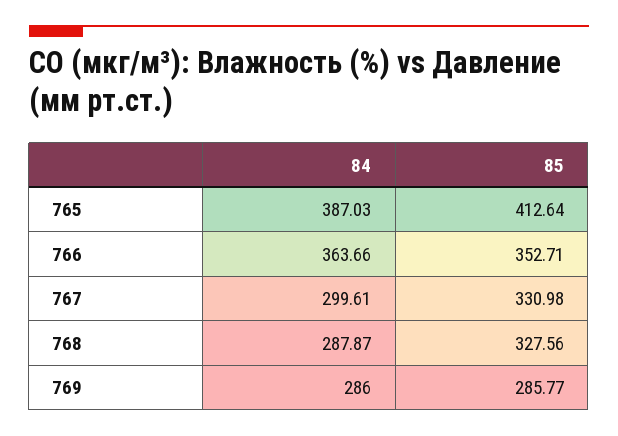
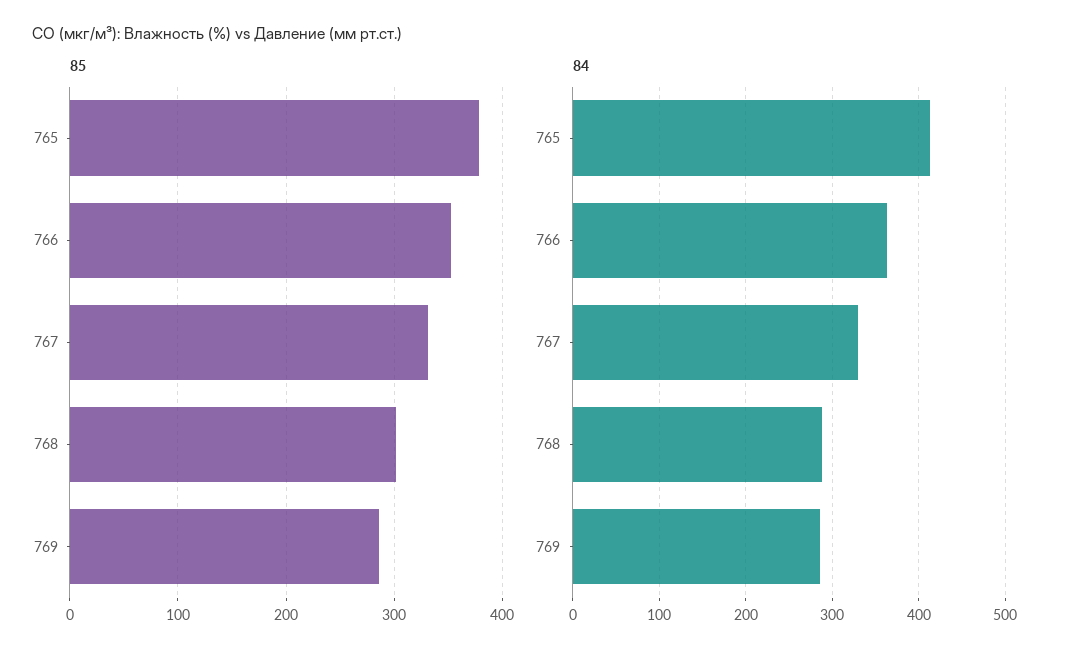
  {
    "84": {
-     "765": 387.03,
+     "765": 410,
      "766": 363.66,
-     "767": 299.61,
+     "767": 330,
      "768": 287.87,
      "769": 286
    },
    "85": {
-     "765": 412.64,
+     "765": 380,
      "766": 352.71,
      "767": 330.98,
-     "768": 327.56,
+     "768": 300,
      "769": 285.77
    }
  }

